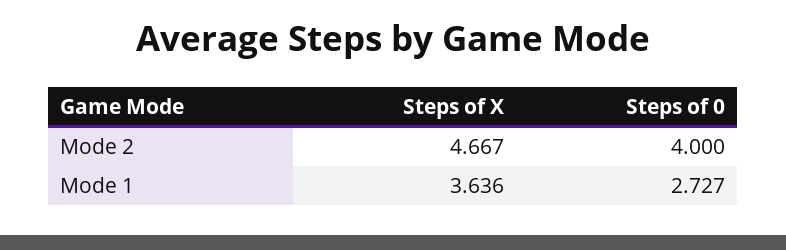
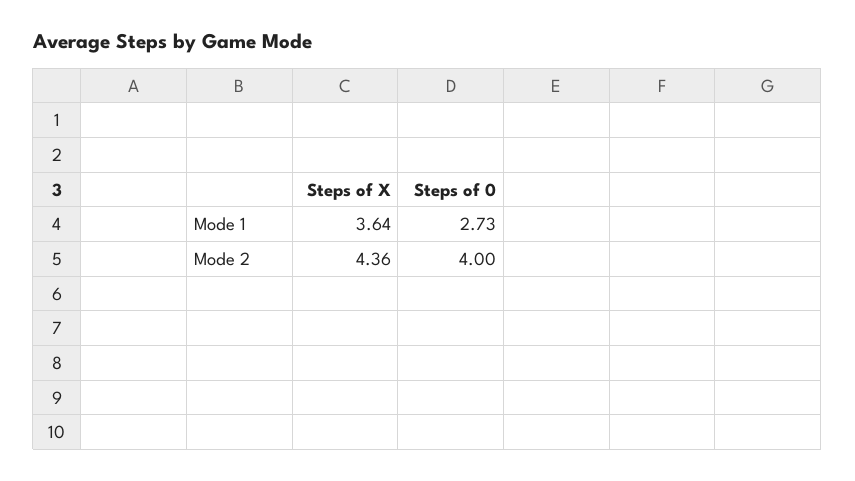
  {
    "Steps of X": {
-     "Mode 2": 4.667,
+     "Mode 2": 4.36,
      "Mode 1": 3.636
    },
    "Steps of 0": {
      "Mode 2": 4,
      "Mode 1": 2.727
    }
  }

